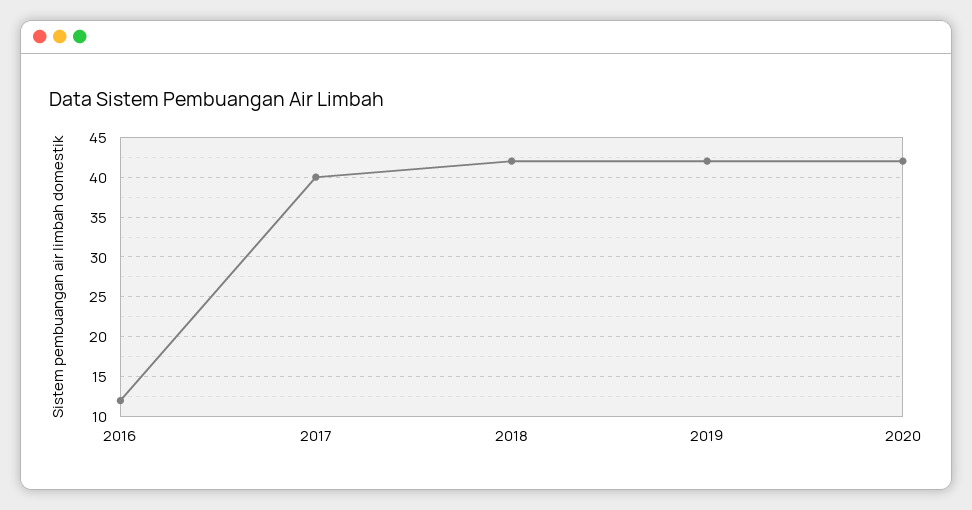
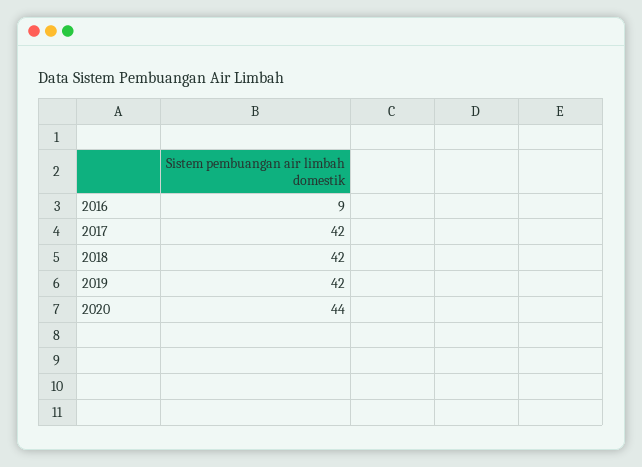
  {
-   "2016": 12,
+   "2016": 9,
-   "2017": 40,
+   "2017": 42,
    "2018": 42,
    "2019": 42,
-   "2020": 42
+   "2020": 44
  }

